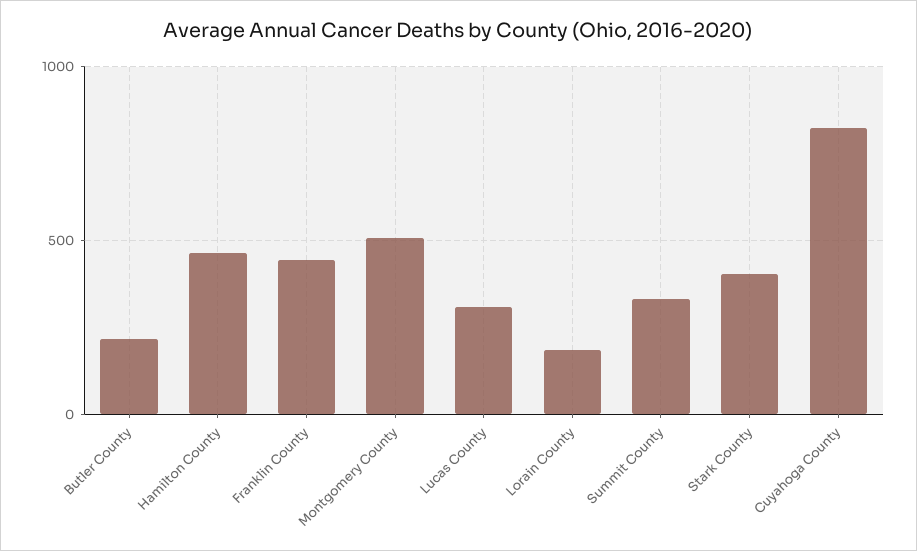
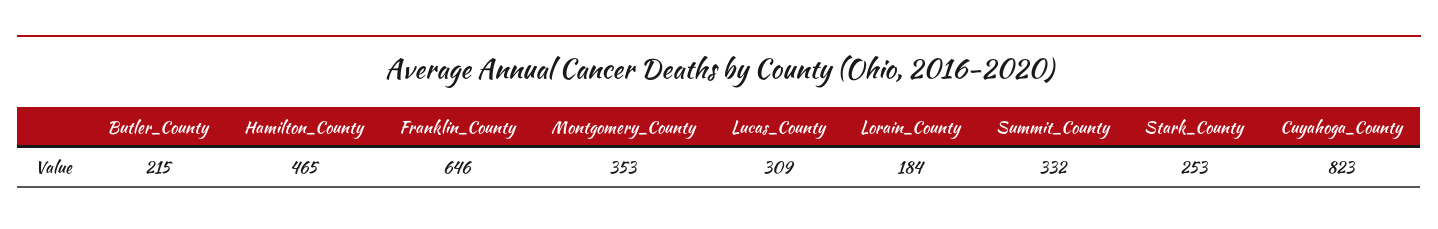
  {
    "Butler County": 215,
    "Hamilton County": 465,
-   "Franklin County": 450,
+   "Franklin County": 646,
-   "Montgomery County": 500,
+   "Montgomery County": 353,
    "Lucas County": 309,
    "Lorain County": 184,
    "Summit County": 332,
-   "Stark County": 400,
+   "Stark County": 253,
    "Cuyahoga County": 823
  }

